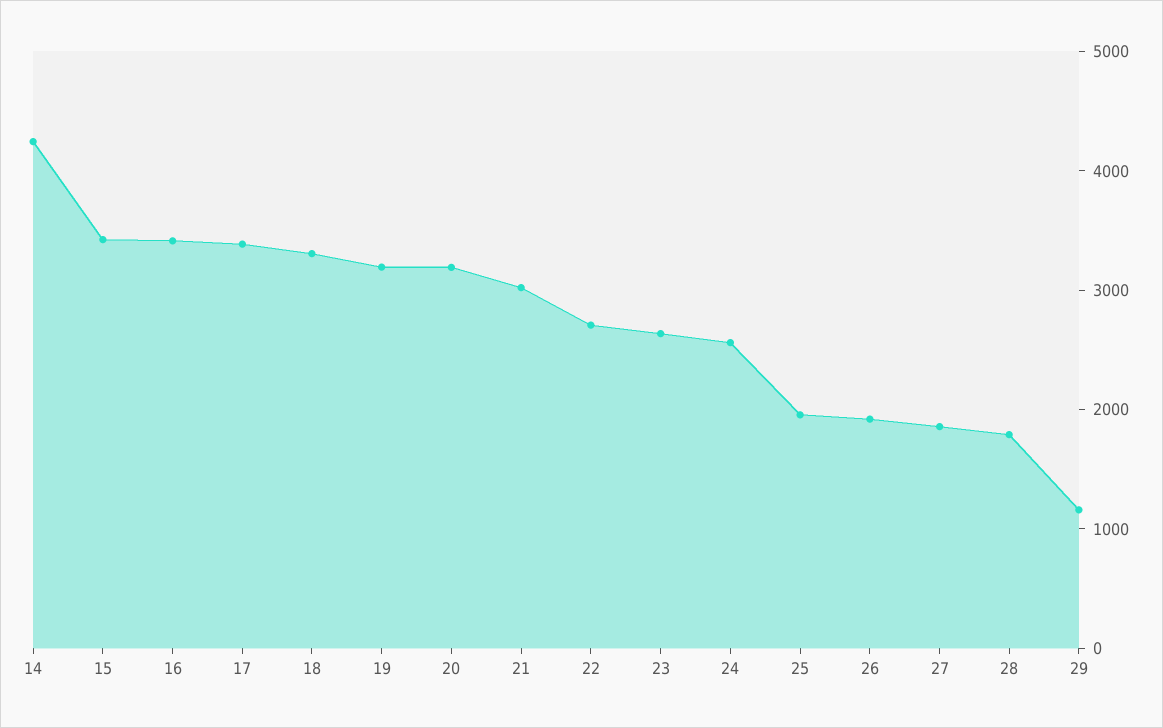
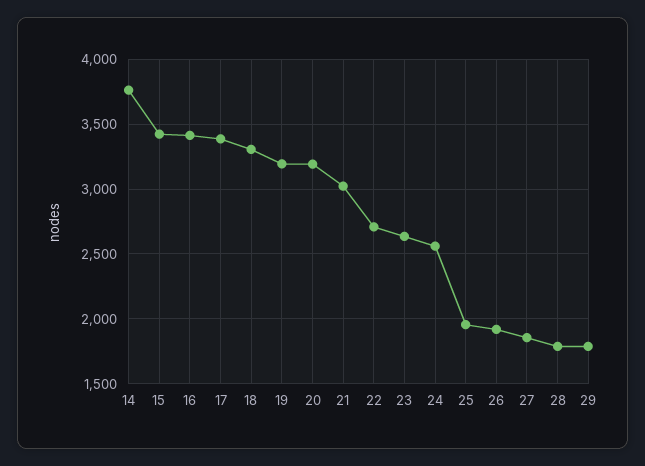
  {
-   "14": 4200,
+   "14": 3750,
    "15": 3400,
    "16": 3400,
    "17": 3400,
    "18": 3300,
    "19": 3200,
    "20": 3200,
    "21": 3000,
    "22": 2700,
    "23": 2650,
    "24": 2550,
    "25": 1950,
    "26": 1900,
    "27": 1850,
    "28": 1800,
-   "29": 1200
+   "29": 1800
  }

